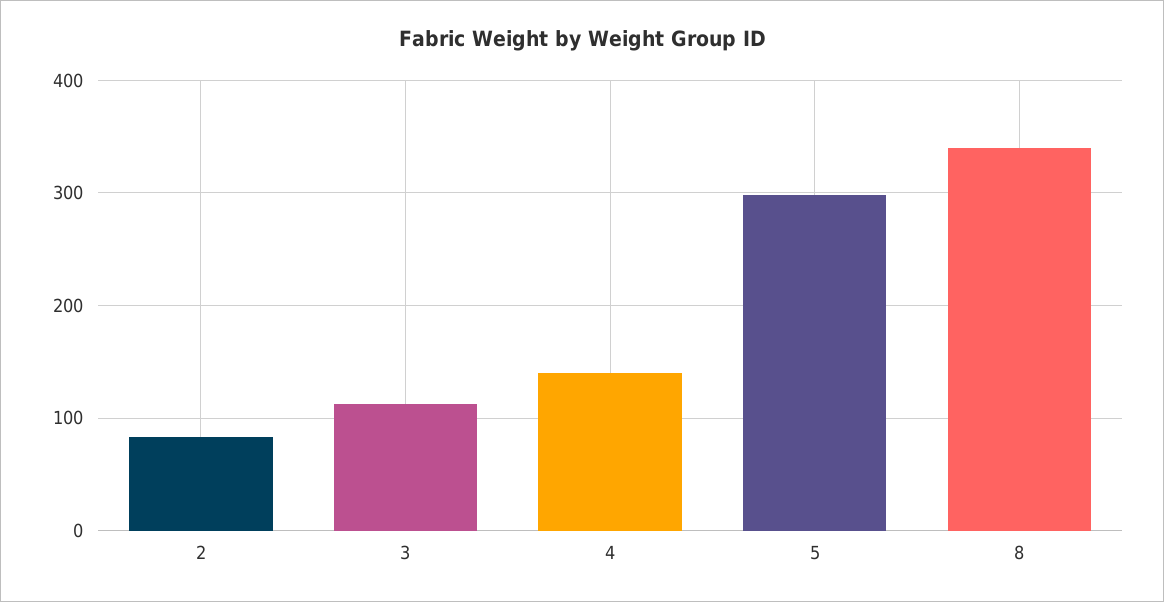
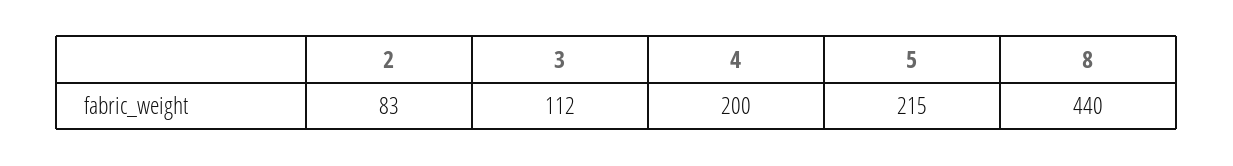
  {
    "2": 83,
    "3": 112,
-   "4": 140,
+   "4": 200,
-   "5": 300,
+   "5": 215,
-   "8": 340
+   "8": 440
  }

